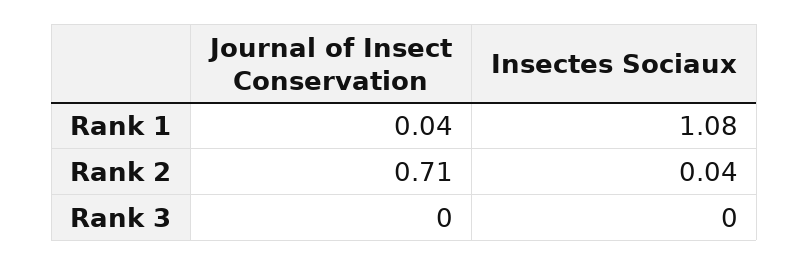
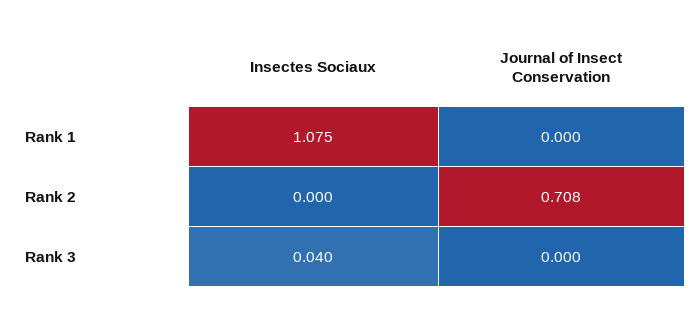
  {
    "Journal of Insect Conservation": {
-     "Rank 1": 0.04,
+     "Rank 1": 0,
      "Rank 2": 0.708,
      "Rank 3": 0
    },
    "Insectes Sociaux": {
      "Rank 1": 1.075,
-     "Rank 2": 0.04,
+     "Rank 2": 0,
-     "Rank 3": 0
+     "Rank 3": 0.04
    }
  }

